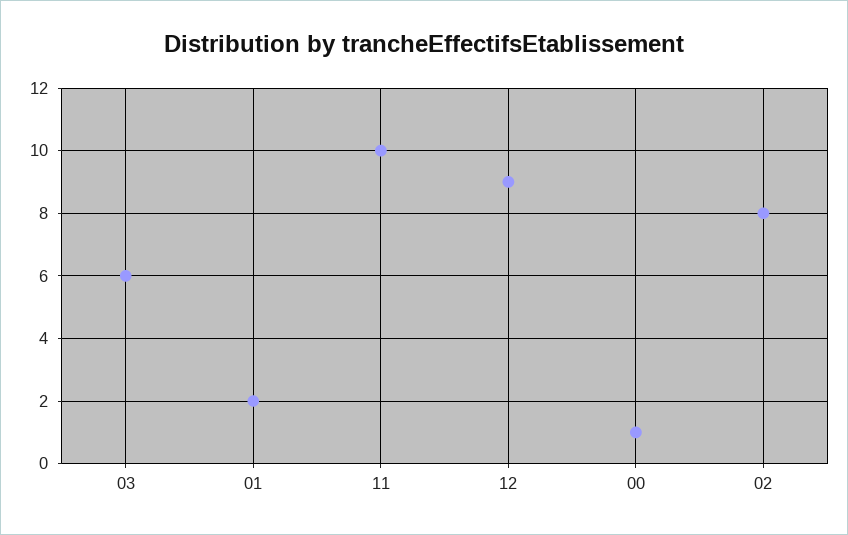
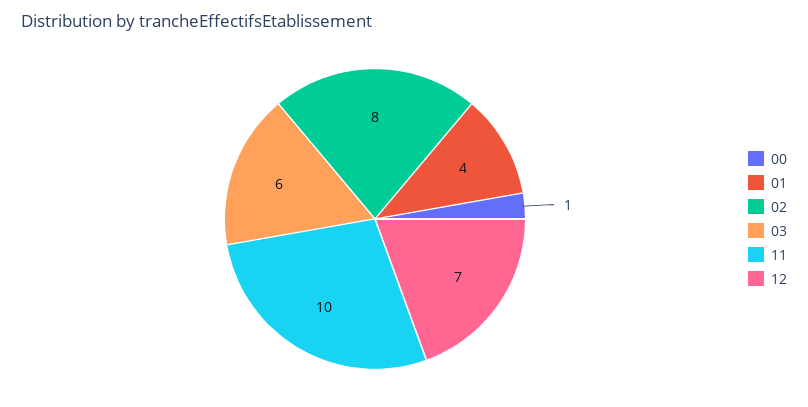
  {
    "03": 6,
-   "01": 2,
+   "01": 4,
    "11": 10,
-   "12": 9,
+   "12": 7,
    "00": 1,
    "02": 8
  }

